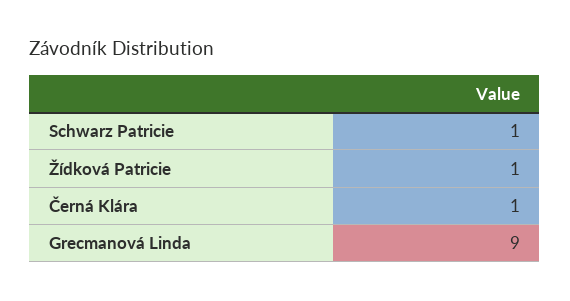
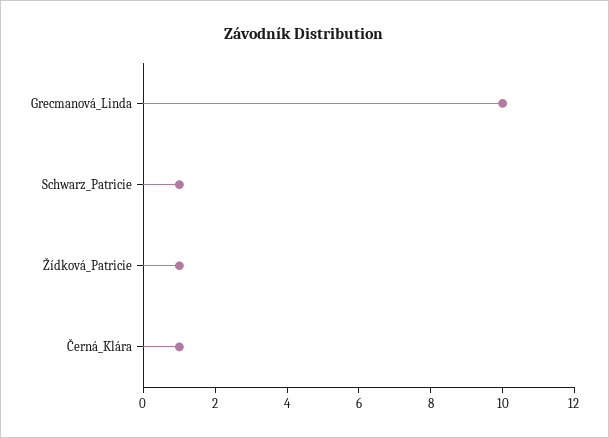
  {
    "Schwarz Patricie": 1,
    "Žídková Patricie": 1,
    "Černá Klára": 1,
-   "Grecmanová Linda": 9
+   "Grecmanová Linda": 10
  }

